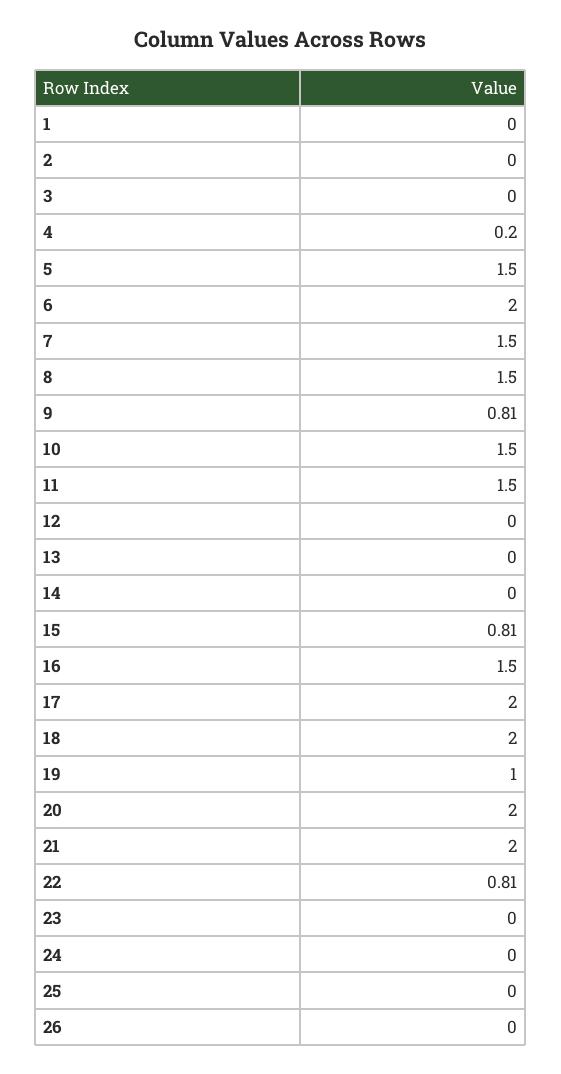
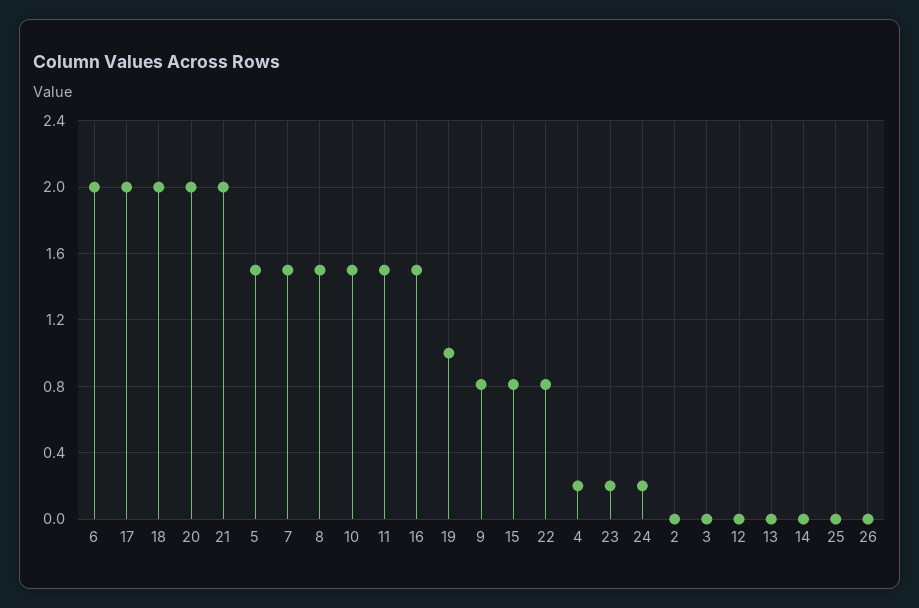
  {
-   "1": 0,
    "2": 0,
    "3": 0,
    "4": 0.2,
    "5": 1.5,
    "6": 2,
    "7": 1.5,
    "8": 1.5,
    "9": 0.81,
    "10": 1.5,
    "11": 1.5,
    "12": 0,
    "13": 0,
    "14": 0,
    "15": 0.81,
    "16": 1.5,
    "17": 2,
    "18": 2,
    "19": 1,
    "20": 2,
    "21": 2,
    "22": 0.81,
-   "23": 0,
+   "23": 0.2,
-   "24": 0,
+   "24": 0.2,
    "25": 0,
    "26": 0
  }

